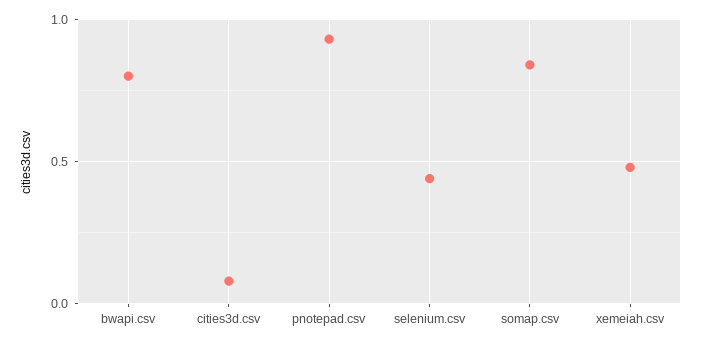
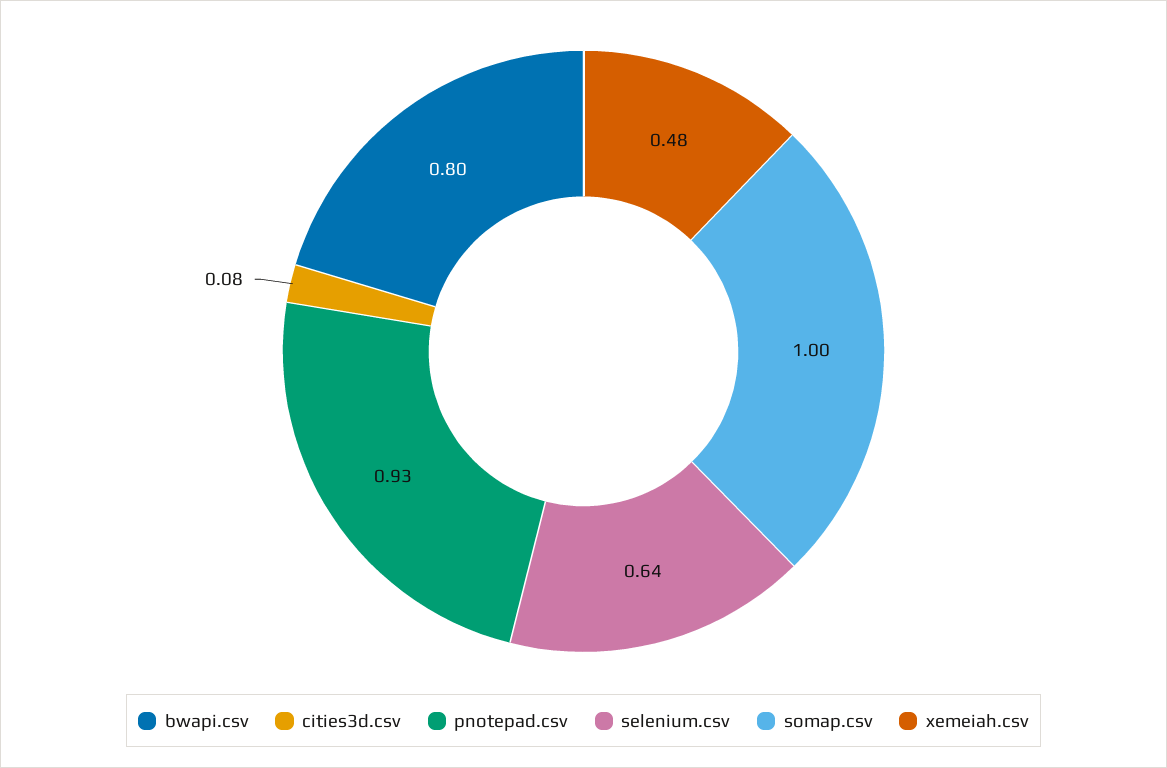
  {
    "bwapi.csv": 0.8,
    "cities3d.csv": 0.08,
    "pnotepad.csv": 0.93,
-   "selenium.csv": 0.45,
+   "selenium.csv": 0.64,
-   "somap.csv": 0.85,
+   "somap.csv": 1,
    "xemeiah.csv": 0.48
  }

